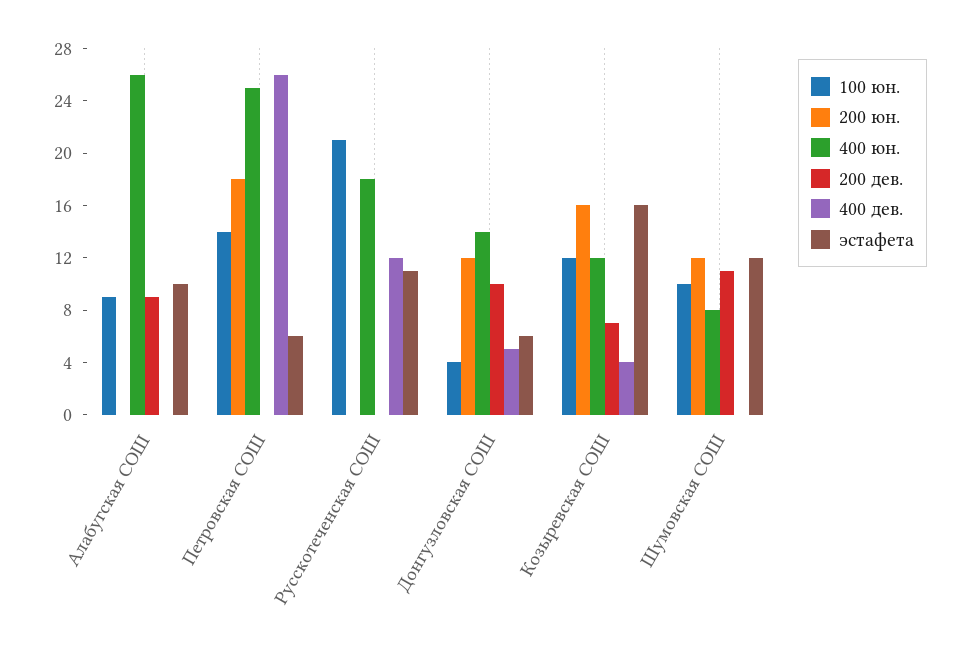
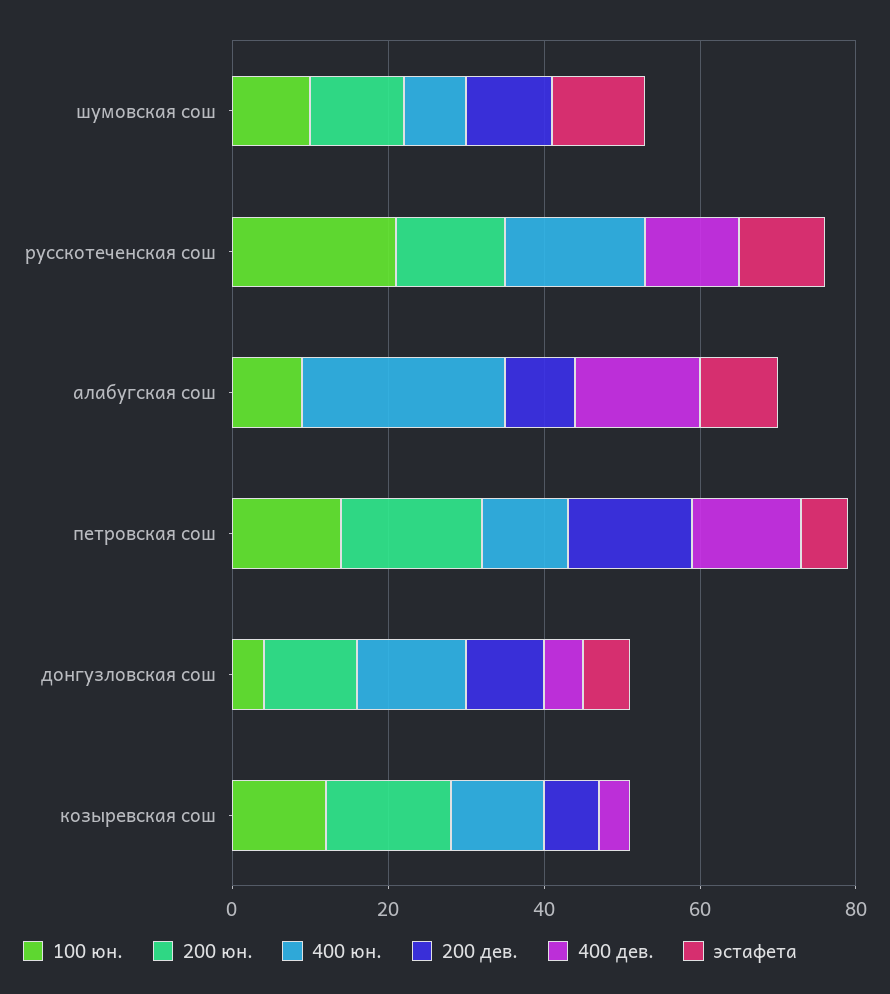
  {
    "100 юн.": {
      "Алабугская СОШ": 9,
      "Петровская СОШ": 14,
      "Русскотеченская СОШ": 21,
      "Донгузловская СОШ": 4,
      "Козыревская СОШ": 12,
      "Шумовская СОШ": 10
    },
    "200 юн.": {
      "Алабугская СОШ": 0,
      "Петровская СОШ": 18,
-     "Русскотеченская СОШ": 0,
+     "Русскотеченская СОШ": 15,
      "Донгузловская СОШ": 12,
      "Козыревская СОШ": 16,
      "Шумовская СОШ": 12
    },
    "400 юн.": {
      "Алабугская СОШ": 26,
-     "Петровская СОШ": 25,
+     "Петровская СОШ": 10,
      "Русскотеченская СОШ": 18,
      "Донгузловская СОШ": 14,
      "Козыревская СОШ": 12,
      "Шумовская СОШ": 8
    },
    "200 дев.": {
      "Алабугская СОШ": 9,
-     "Петровская СОШ": 0,
+     "Петровская СОШ": 15,
      "Русскотеченская СОШ": 0,
      "Донгузловская СОШ": 10,
      "Козыревская СОШ": 7,
      "Шумовская СОШ": 11
    },
    "400 дев.": {
-     "Алабугская СОШ": 0,
+     "Алабугская СОШ": 15,
-     "Петровская СОШ": 26,
+     "Петровская СОШ": 15,
      "Русскотеченская СОШ": 12,
      "Донгузловская СОШ": 5,
      "Козыревская СОШ": 4,
      "Шумовская СОШ": 0
    },
    "эстафета": {
      "Алабугская СОШ": 10,
      "Петровская СОШ": 6,
      "Русскотеченская СОШ": 11,
      "Донгузловская СОШ": 6,
-     "Козыревская СОШ": 16,
+     "Козыревская СОШ": 0,
      "Шумовская СОШ": 12
    }
  }

